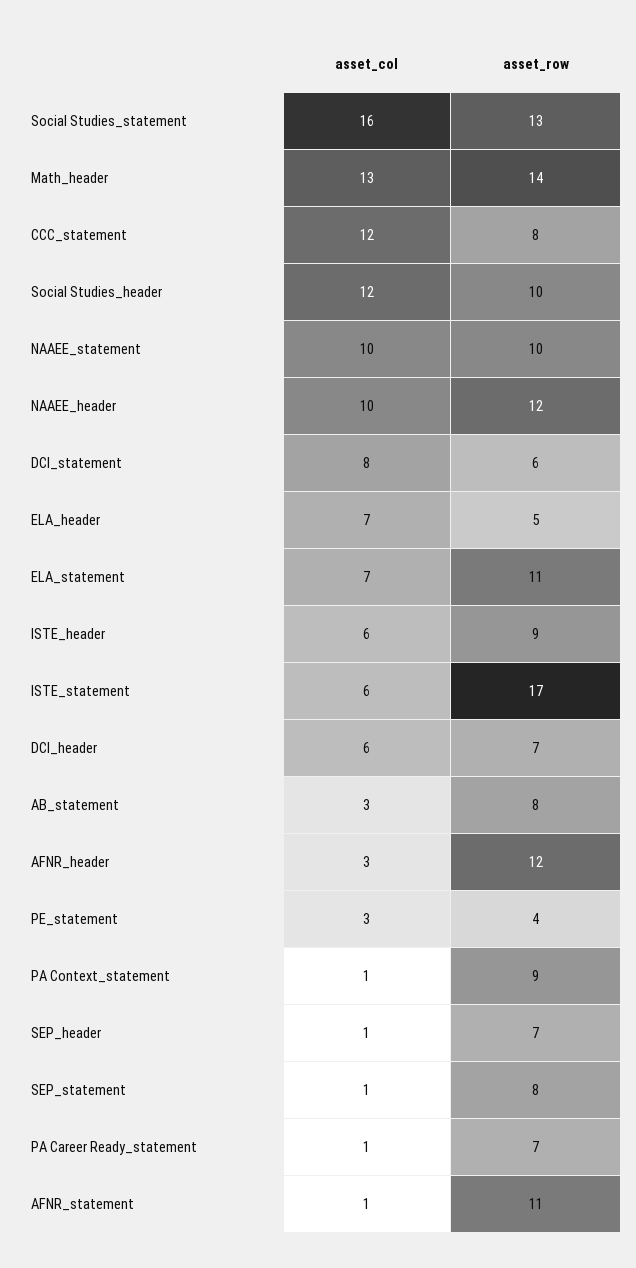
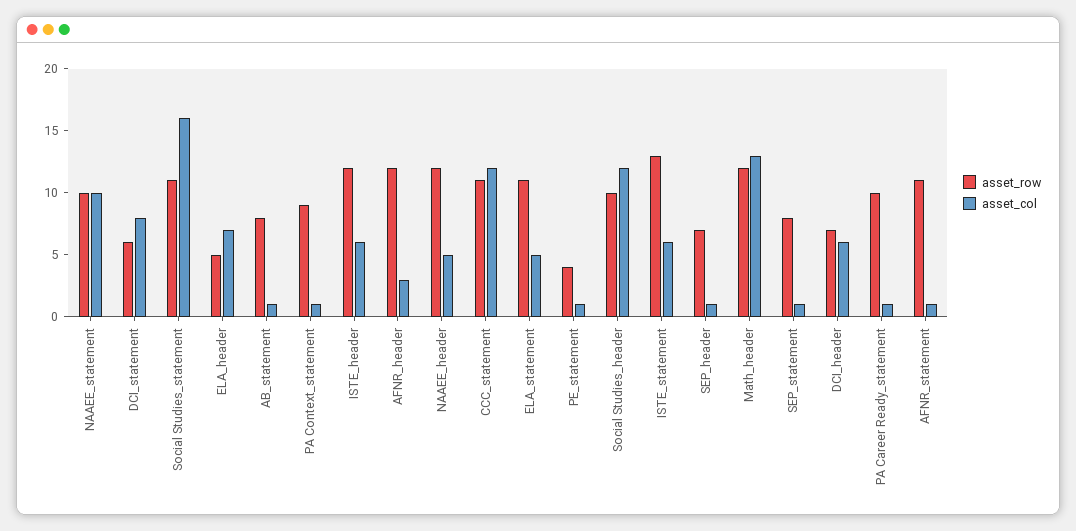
  {
    "asset_col": {
      "Social Studies_statement": 16,
      "Math_header": 13,
      "CCC_statement": 12,
      "Social Studies_header": 12,
      "NAAEE_statement": 10,
-     "NAAEE_header": 10,
+     "NAAEE_header": 5,
      "DCI_statement": 8,
      "ELA_header": 7,
-     "ELA_statement": 7,
+     "ELA_statement": 5,
      "ISTE_header": 6,
      "ISTE_statement": 6,
      "DCI_header": 6,
-     "AB_statement": 3,
+     "AB_statement": 1,
      "AFNR_header": 3,
-     "PE_statement": 3,
+     "PE_statement": 1,
      "PA Context_statement": 1,
      "SEP_header": 1,
      "SEP_statement": 1,
      "PA Career Ready_statement": 1,
      "AFNR_statement": 1
    },
    "asset_row": {
-     "Social Studies_statement": 13,
+     "Social Studies_statement": 11,
-     "Math_header": 14,
+     "Math_header": 12,
-     "CCC_statement": 8,
+     "CCC_statement": 11,
      "Social Studies_header": 10,
      "NAAEE_statement": 10,
      "NAAEE_header": 12,
      "DCI_statement": 6,
      "ELA_header": 5,
      "ELA_statement": 11,
-     "ISTE_header": 9,
+     "ISTE_header": 12,
-     "ISTE_statement": 17,
+     "ISTE_statement": 13,
      "DCI_header": 7,
      "AB_statement": 8,
      "AFNR_header": 12,
      "PE_statement": 4,
      "PA Context_statement": 9,
      "SEP_header": 7,
      "SEP_statement": 8,
-     "PA Career Ready_statement": 7,
+     "PA Career Ready_statement": 10,
      "AFNR_statement": 11
    }
  }

